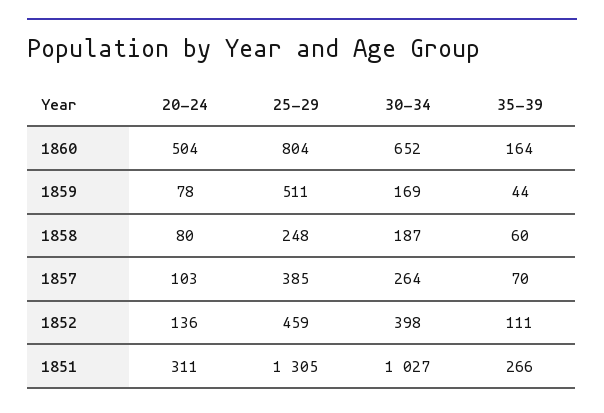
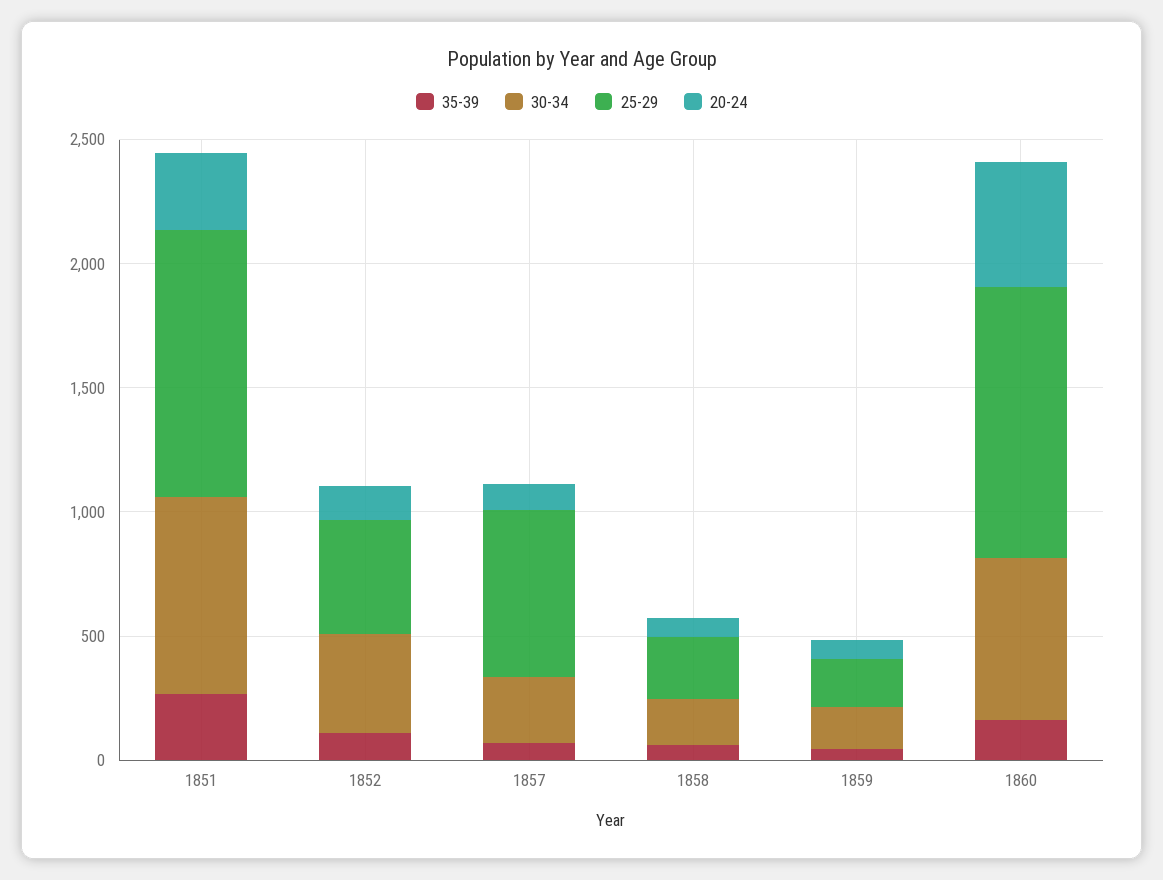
  {
    "20-24": {
      "1860": 504,
      "1859": 78,
      "1858": 80,
      "1857": 103,
      "1852": 136,
      "1851": 311
    },
    "25-29": {
-     "1860": 804,
+     "1860": 1100,
-     "1859": 511,
+     "1859": 200,
      "1858": 248,
-     "1857": 385,
+     "1857": 700,
      "1852": 459,
-     "1851": 1305
+     "1851": 1100
    },
    "30-34": {
      "1860": 652,
      "1859": 169,
      "1858": 187,
      "1857": 264,
      "1852": 398,
-     "1851": 1027
+     "1851": 800
    },
    "35-39": {
      "1860": 164,
      "1859": 44,
      "1858": 60,
      "1857": 70,
      "1852": 111,
      "1851": 266
    }
  }

